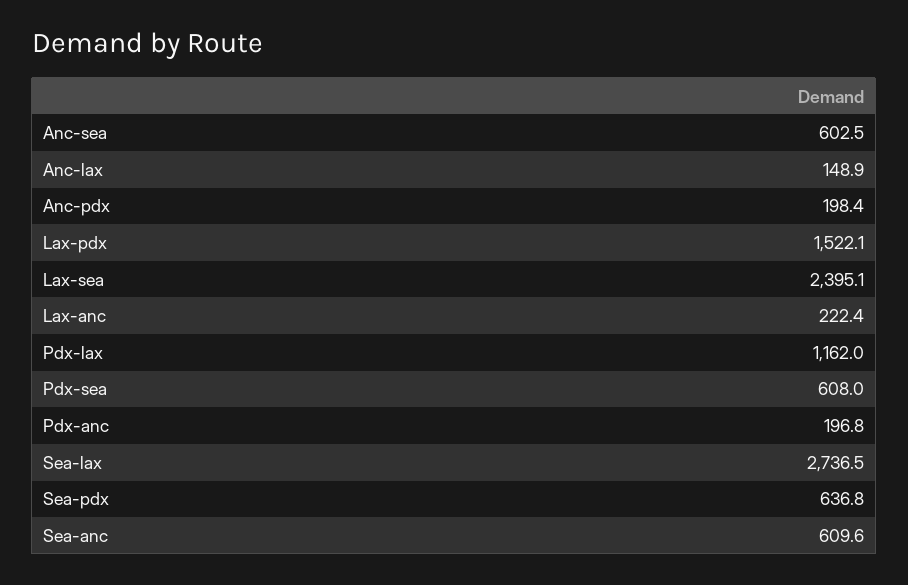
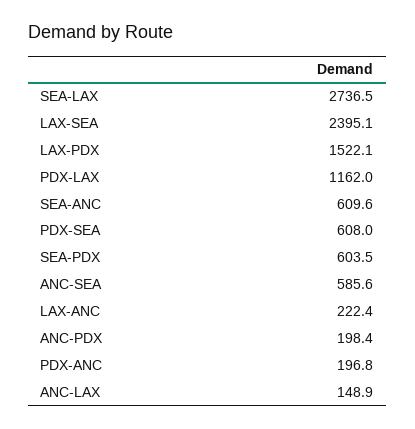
  {
-   "Anc-sea": 602.5,
+   "Anc-sea": 585.6,
    "Anc-lax": 148.9,
    "Anc-pdx": 198.4,
    "Lax-pdx": 1522.1,
    "Lax-sea": 2395.1,
    "Lax-anc": 222.4,
    "Pdx-lax": 1162,
    "Pdx-sea": 608,
    "Pdx-anc": 196.8,
    "Sea-lax": 2736.5,
-   "Sea-pdx": 636.8,
+   "Sea-pdx": 603.5,
    "Sea-anc": 609.6
  }

